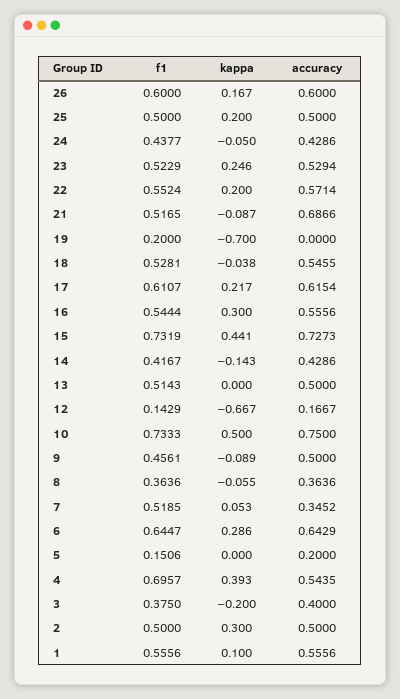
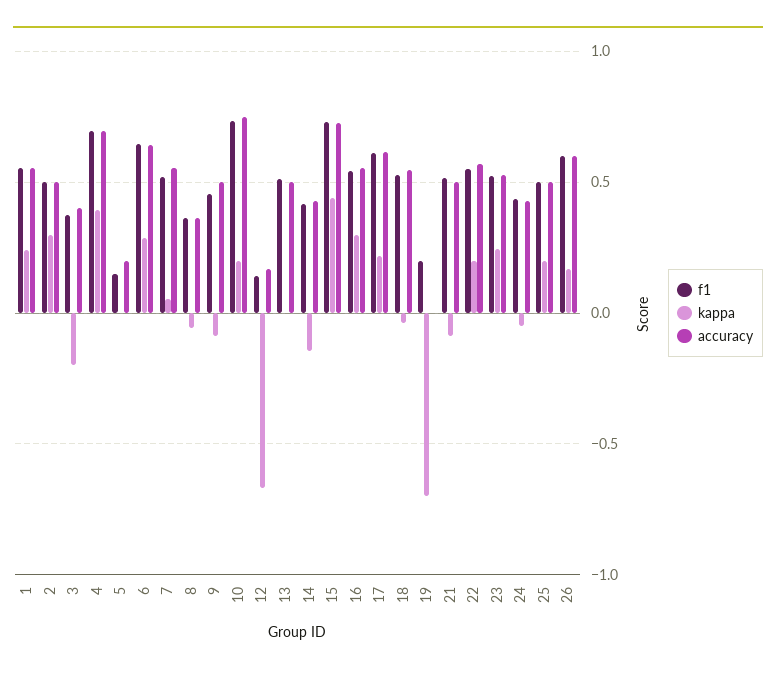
  {
    "f1": {
      "26": 0.6,
      "25": 0.5,
      "24": 0.4377,
      "23": 0.5229,
      "22": 0.5524,
      "21": 0.5165,
      "19": 0.2,
      "18": 0.5281,
      "17": 0.6107,
      "16": 0.5444,
      "15": 0.7319,
      "14": 0.4167,
      "13": 0.5143,
      "12": 0.1429,
      "10": 0.7333,
      "9": 0.4561,
      "8": 0.3636,
      "7": 0.5185,
      "6": 0.6447,
      "5": 0.1506,
      "4": 0.6957,
      "3": 0.375,
      "2": 0.5,
      "1": 0.5556
    },
    "kappa": {
      "26": 0.167,
      "25": 0.2,
      "24": -0.05,
      "23": 0.246,
      "22": 0.2,
      "21": -0.087,
      "19": -0.7,
      "18": -0.038,
      "17": 0.217,
      "16": 0.3,
      "15": 0.441,
      "14": -0.143,
      "13": 0,
      "12": -0.667,
-     "10": 0.5,
+     "10": 0.2,
      "9": -0.089,
      "8": -0.055,
      "7": 0.053,
      "6": 0.286,
      "5": 0,
      "4": 0.393,
      "3": -0.2,
      "2": 0.3,
-     "1": 0.1
+     "1": 0.25
    },
    "accuracy": {
      "26": 0.6,
      "25": 0.5,
      "24": 0.4286,
      "23": 0.5294,
      "22": 0.5714,
-     "21": 0.6866,
+     "21": 0.5,
      "19": 0,
      "18": 0.5455,
      "17": 0.6154,
      "16": 0.5556,
      "15": 0.7273,
      "14": 0.4286,
      "13": 0.5,
      "12": 0.1667,
      "10": 0.75,
      "9": 0.5,
      "8": 0.3636,
-     "7": 0.3452,
+     "7": 0.55,
      "6": 0.6429,
      "5": 0.2,
-     "4": 0.5435,
+     "4": 0.7,
      "3": 0.4,
      "2": 0.5,
      "1": 0.5556
    }
  }

